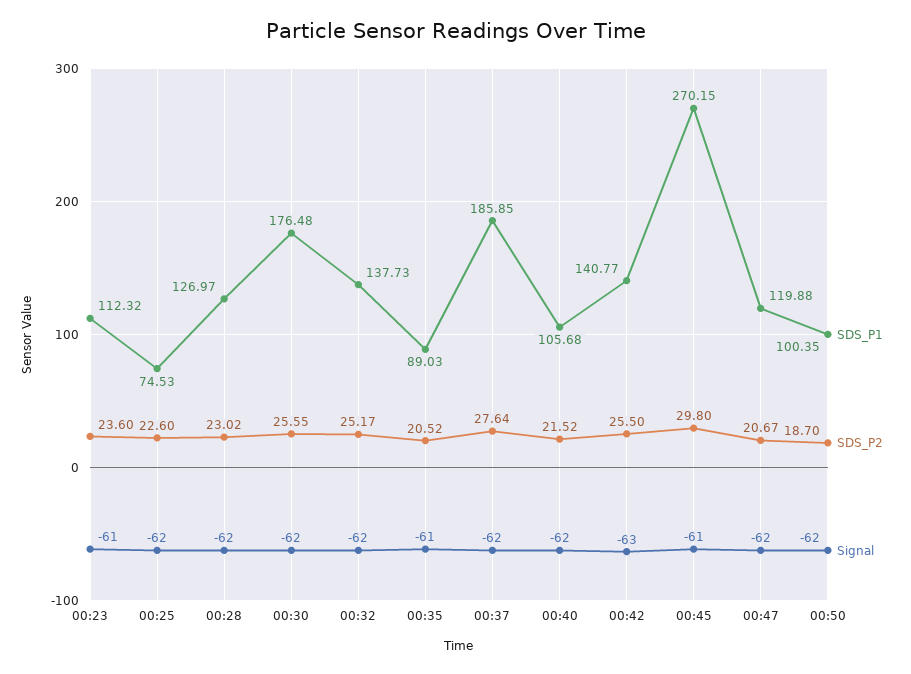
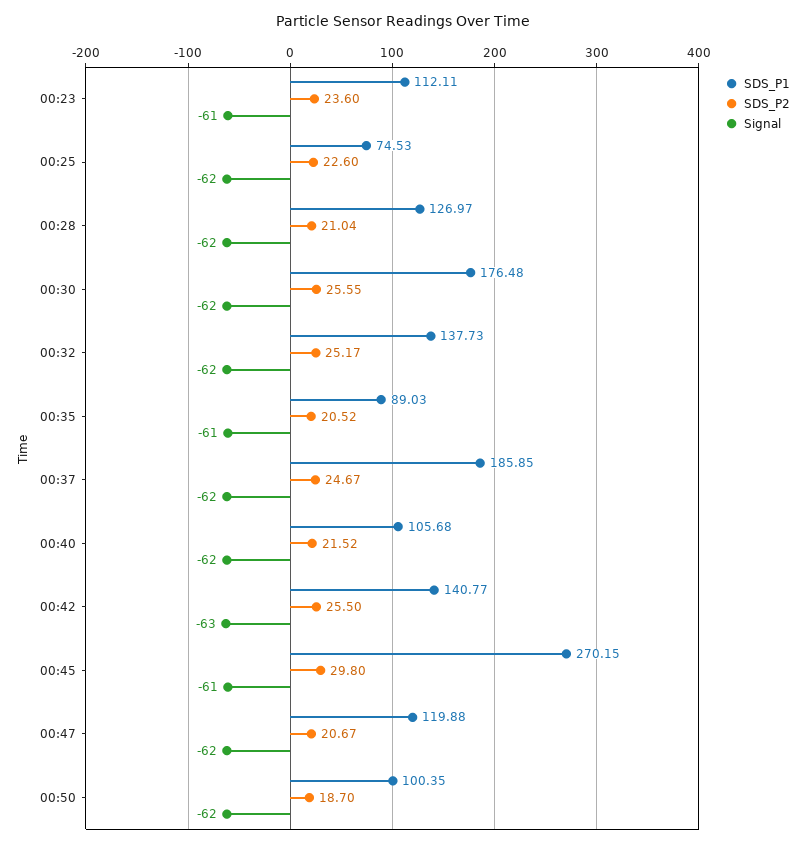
  {
    "SDS_P1": {
-     "00:23": 112.32,
+     "00:23": 112.11,
      "00:25": 74.53,
      "00:28": 126.97,
      "00:30": 176.48,
      "00:32": 137.73,
      "00:35": 89.03,
      "00:37": 185.85,
      "00:40": 105.68,
      "00:42": 140.77,
      "00:45": 270.15,
      "00:47": 119.88,
      "00:50": 100.35
    },
    "SDS_P2": {
      "00:23": 23.6,
      "00:25": 22.6,
-     "00:28": 23.02,
+     "00:28": 21.04,
      "00:30": 25.55,
      "00:32": 25.17,
      "00:35": 20.52,
-     "00:37": 27.64,
+     "00:37": 24.67,
      "00:40": 21.52,
      "00:42": 25.5,
      "00:45": 29.8,
      "00:47": 20.67,
      "00:50": 18.7
    },
    "Signal": {
      "00:23": -61,
      "00:25": -62,
      "00:28": -62,
      "00:30": -62,
      "00:32": -62,
      "00:35": -61,
      "00:37": -62,
      "00:40": -62,
      "00:42": -63,
      "00:45": -61,
      "00:47": -62,
      "00:50": -62
    }
  }

